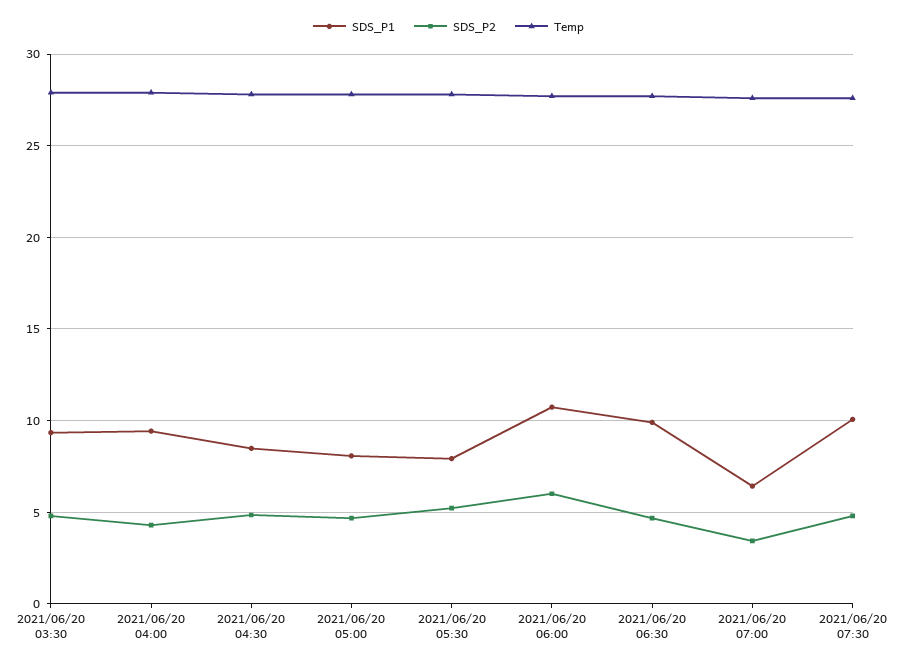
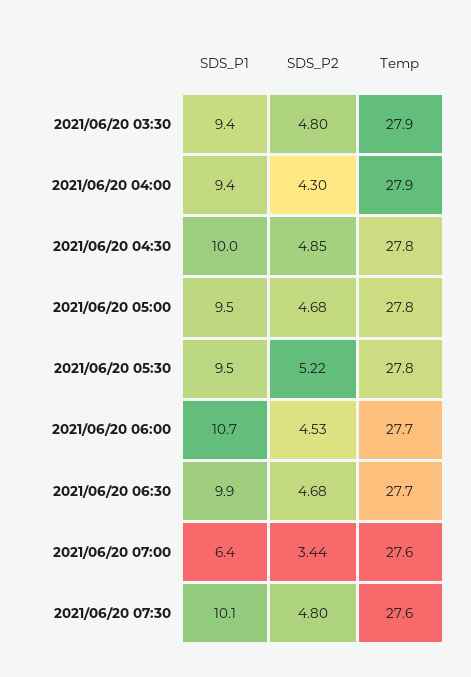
  {
    "SDS_P1": {
      "2021/06/20 03:30": 9.4,
      "2021/06/20 04:00": 9.4,
-     "2021/06/20 04:30": 8.5,
+     "2021/06/20 04:30": 10,
-     "2021/06/20 05:00": 8,
+     "2021/06/20 05:00": 9.5,
-     "2021/06/20 05:30": 8,
+     "2021/06/20 05:30": 9.5,
      "2021/06/20 06:00": 10.7,
      "2021/06/20 06:30": 9.9,
      "2021/06/20 07:00": 6.4,
      "2021/06/20 07:30": 10.1
    },
    "SDS_P2": {
      "2021/06/20 03:30": 4.8,
      "2021/06/20 04:00": 4.3,
      "2021/06/20 04:30": 4.85,
      "2021/06/20 05:00": 4.68,
      "2021/06/20 05:30": 5.22,
-     "2021/06/20 06:00": 6,
+     "2021/06/20 06:00": 4.53,
      "2021/06/20 06:30": 4.68,
      "2021/06/20 07:00": 3.44,
      "2021/06/20 07:30": 4.8
    },
    "Temp": {
      "2021/06/20 03:30": 27.9,
      "2021/06/20 04:00": 27.9,
      "2021/06/20 04:30": 27.8,
      "2021/06/20 05:00": 27.8,
      "2021/06/20 05:30": 27.8,
      "2021/06/20 06:00": 27.7,
      "2021/06/20 06:30": 27.7,
      "2021/06/20 07:00": 27.6,
      "2021/06/20 07:30": 27.6
    }
  }

